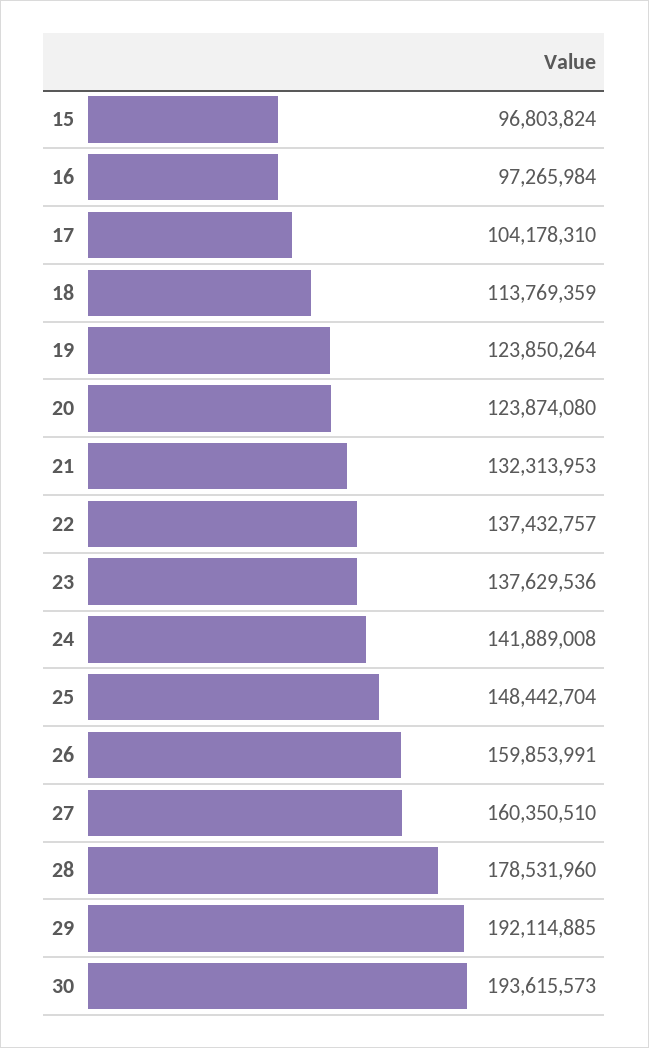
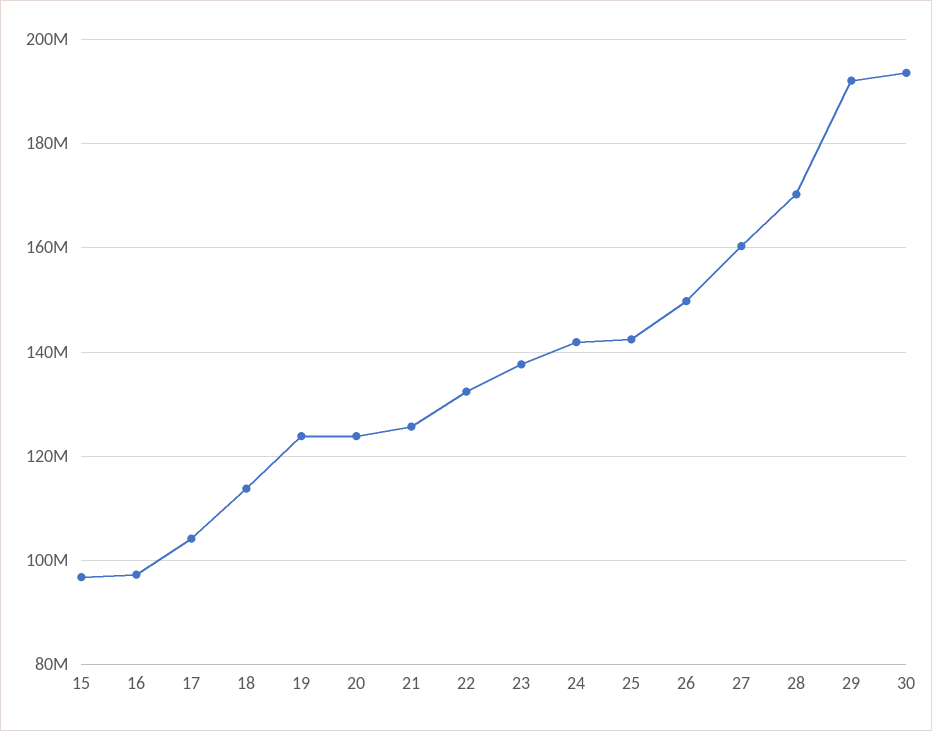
  {
    "15": 96803824,
    "16": 97265984,
    "17": 104178310,
    "18": 113769359,
    "19": 123850264,
    "20": 123874080,
-   "21": 132313953,
+   "21": 126000000,
-   "22": 137432757,
+   "22": 132000000,
    "23": 137629536,
    "24": 141889008,
-   "25": 148442704,
+   "25": 142000000,
-   "26": 159853991,
+   "26": 150000000,
    "27": 160350510,
-   "28": 178531960,
+   "28": 170000000,
    "29": 192114885,
    "30": 193615573
  }

